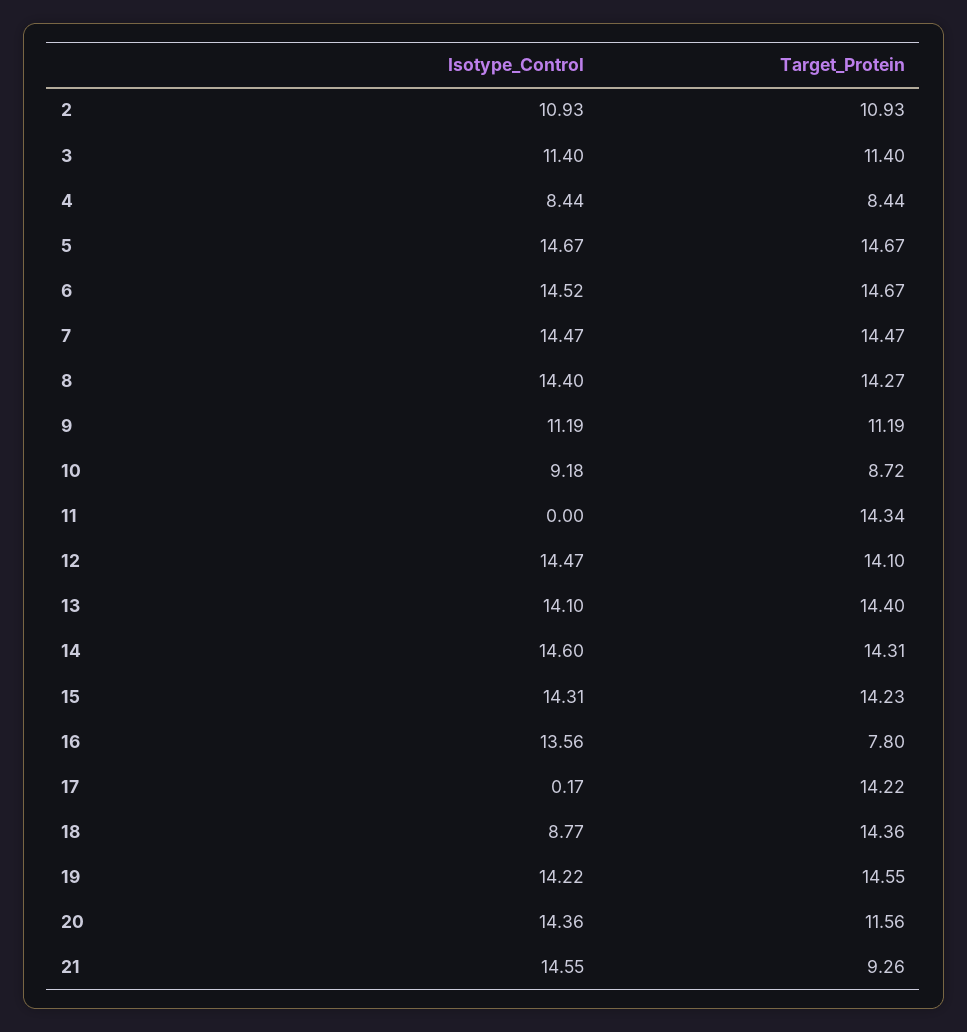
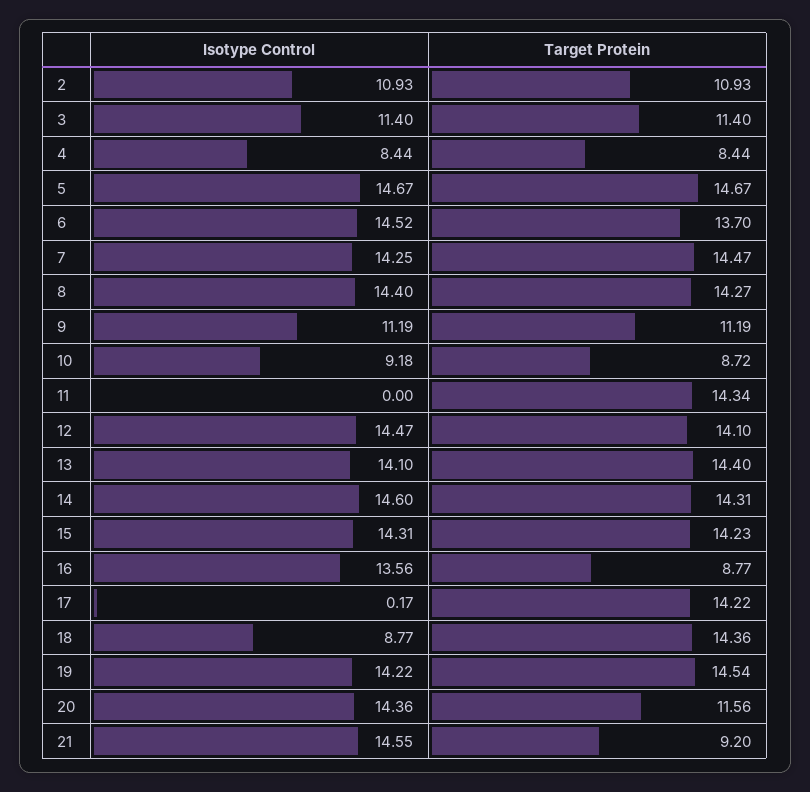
  {
    "Isotype_Control": {
      "2": 10.93,
      "3": 11.4,
      "4": 8.44,
      "5": 14.67,
      "6": 14.52,
-     "7": 14.47,
+     "7": 14.25,
      "8": 14.4,
      "9": 11.19,
      "10": 9.18,
      "11": 0,
      "12": 14.47,
      "13": 14.1,
      "14": 14.6,
      "15": 14.31,
      "16": 13.56,
      "17": 0.17,
      "18": 8.77,
      "19": 14.22,
      "20": 14.36,
      "21": 14.55
    },
    "Target_Protein": {
      "2": 10.93,
      "3": 11.4,
      "4": 8.44,
      "5": 14.67,
-     "6": 14.67,
+     "6": 13.7,
      "7": 14.47,
      "8": 14.27,
      "9": 11.19,
      "10": 8.72,
      "11": 14.34,
      "12": 14.1,
      "13": 14.4,
      "14": 14.31,
      "15": 14.23,
-     "16": 7.8,
+     "16": 8.77,
      "17": 14.22,
      "18": 14.36,
-     "19": 14.55,
+     "19": 14.54,
      "20": 11.56,
-     "21": 9.26
+     "21": 9.2
    }
  }

